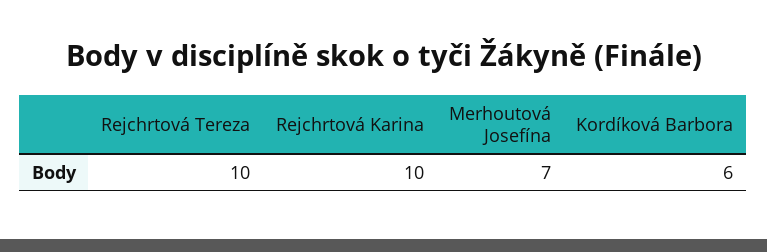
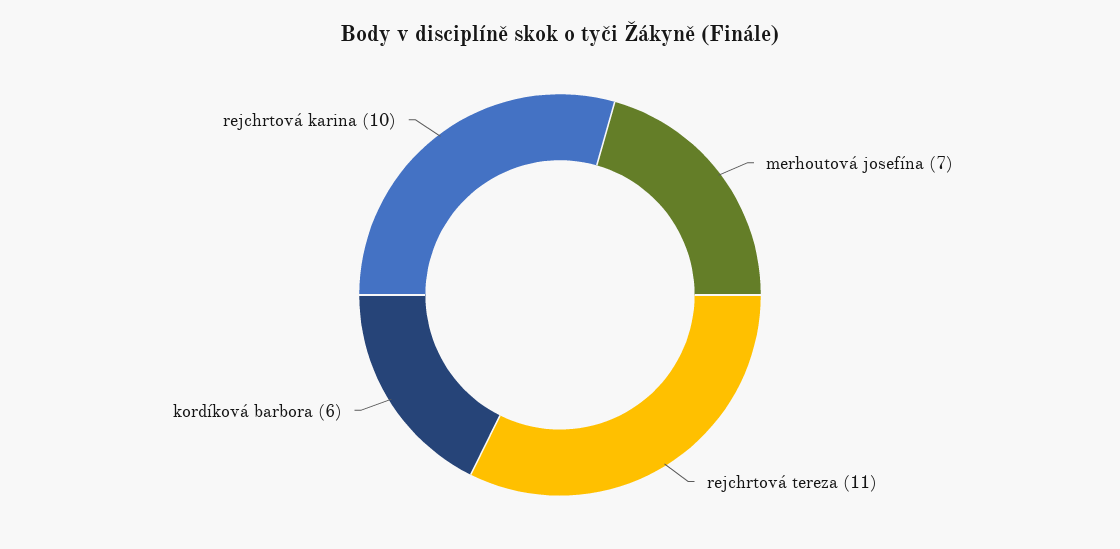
  {
-   "Rejchrtová Tereza": 10,
+   "Rejchrtová Tereza": 11,
    "Rejchrtová Karina": 10,
    "Merhoutová Josefína": 7,
    "Kordíková Barbora": 6
  }

